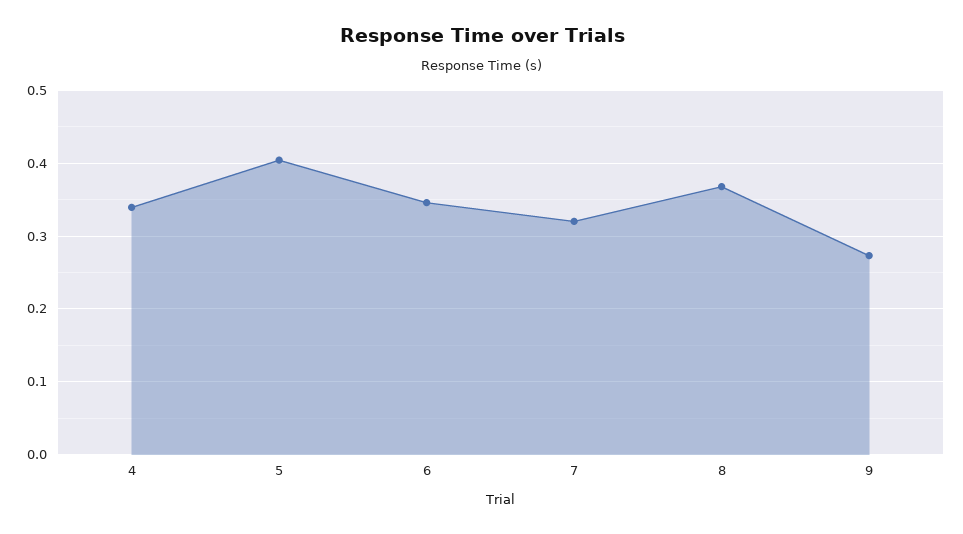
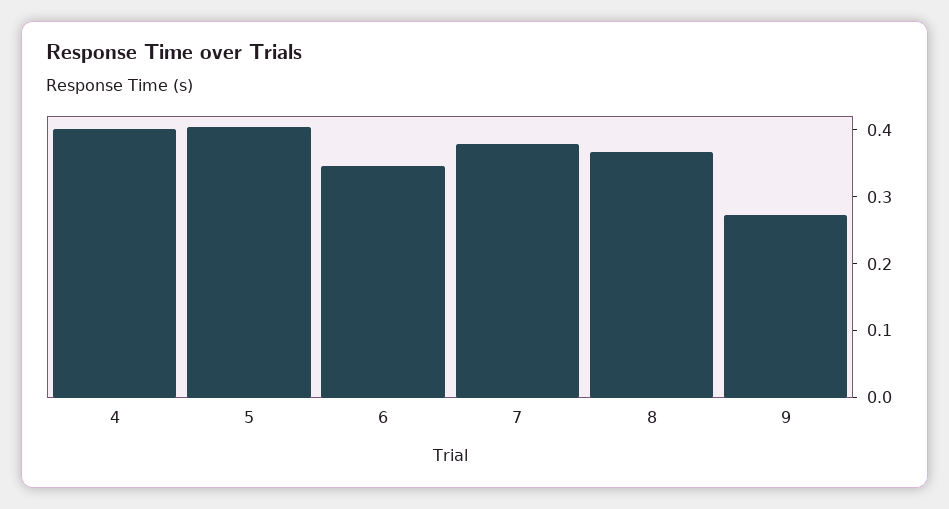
  {
-   "4": 0.34,
+   "4": 0.4,
    "5": 0.4,
    "6": 0.35,
-   "7": 0.32,
+   "7": 0.38,
    "8": 0.37,
    "9": 0.27
  }

